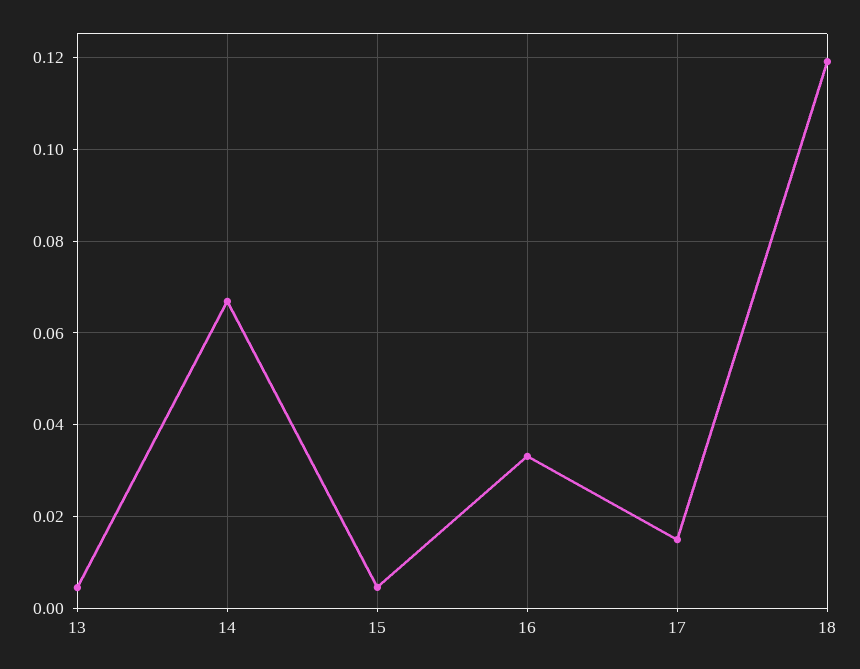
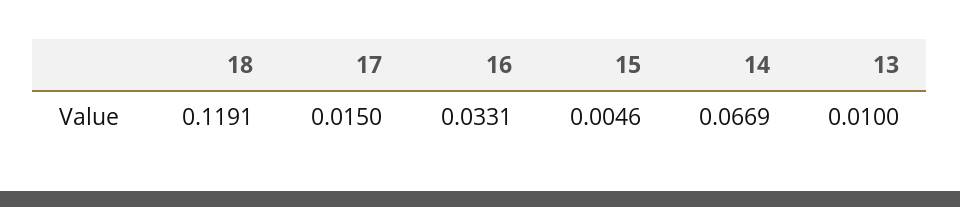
  {
-   "13": 0.004,
+   "13": 0.01,
    "14": 0.0669,
    "15": 0.0046,
    "16": 0.0331,
    "17": 0.015,
    "18": 0.1191
  }

